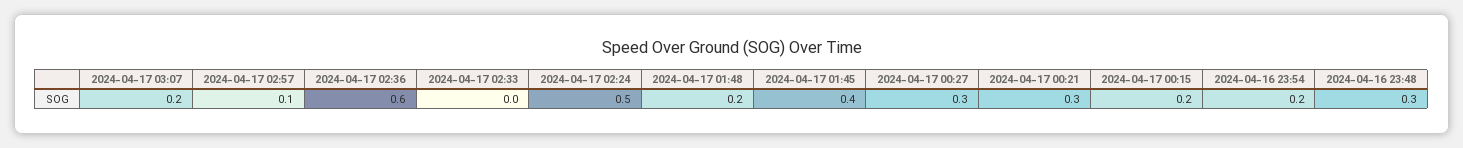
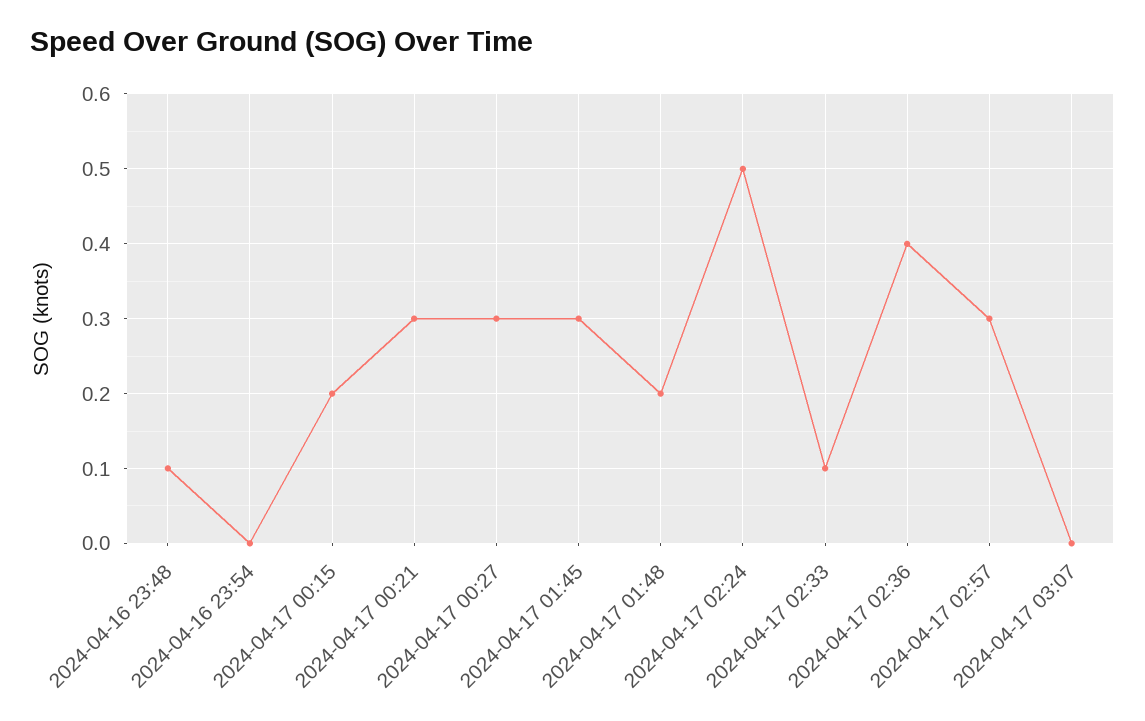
  {
-   "2024-04-17 03:07": 0.2,
+   "2024-04-17 03:07": 0,
-   "2024-04-17 02:57": 0.1,
+   "2024-04-17 02:57": 0.3,
-   "2024-04-17 02:36": 0.6,
+   "2024-04-17 02:36": 0.4,
-   "2024-04-17 02:33": 0,
+   "2024-04-17 02:33": 0.1,
    "2024-04-17 02:24": 0.5,
    "2024-04-17 01:48": 0.2,
-   "2024-04-17 01:45": 0.4,
+   "2024-04-17 01:45": 0.3,
    "2024-04-17 00:27": 0.3,
    "2024-04-17 00:21": 0.3,
    "2024-04-17 00:15": 0.2,
-   "2024-04-16 23:54": 0.2,
+   "2024-04-16 23:54": 0,
-   "2024-04-16 23:48": 0.3
+   "2024-04-16 23:48": 0.1
  }

